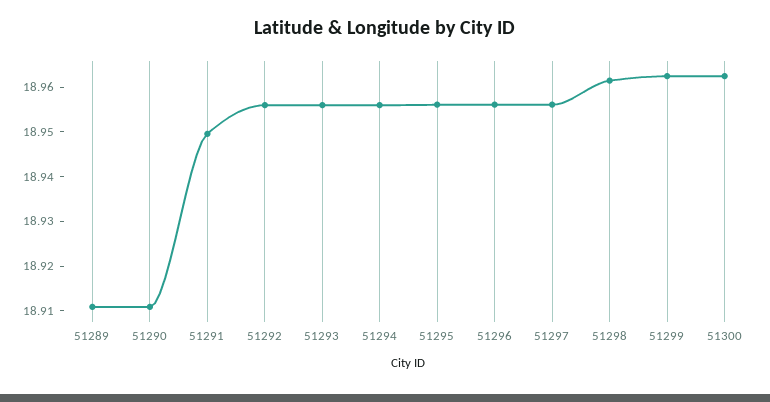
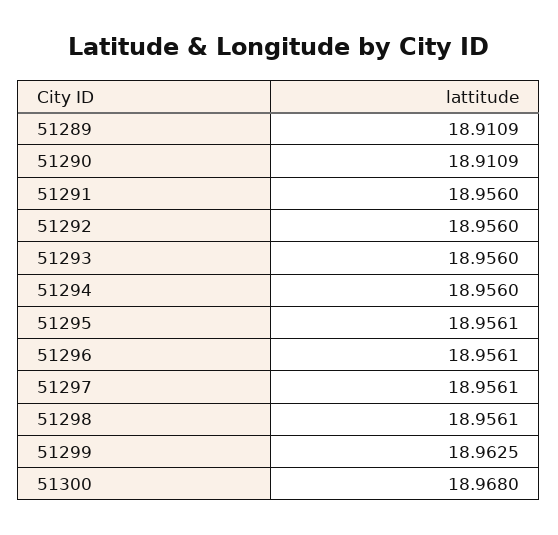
  {
    "51289": 18.9109,
    "51290": 18.9109,
-   "51291": 18.95,
+   "51291": 18.956,
    "51292": 18.956,
    "51293": 18.956,
    "51294": 18.956,
    "51295": 18.9561,
    "51296": 18.9561,
    "51297": 18.9561,
-   "51298": 18.962,
+   "51298": 18.9561,
    "51299": 18.9625,
-   "51300": 18.962
+   "51300": 18.968
  }

